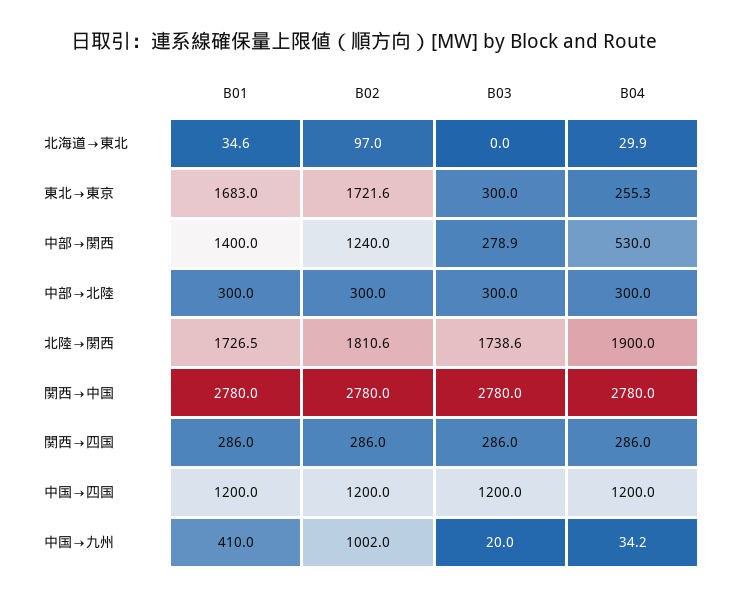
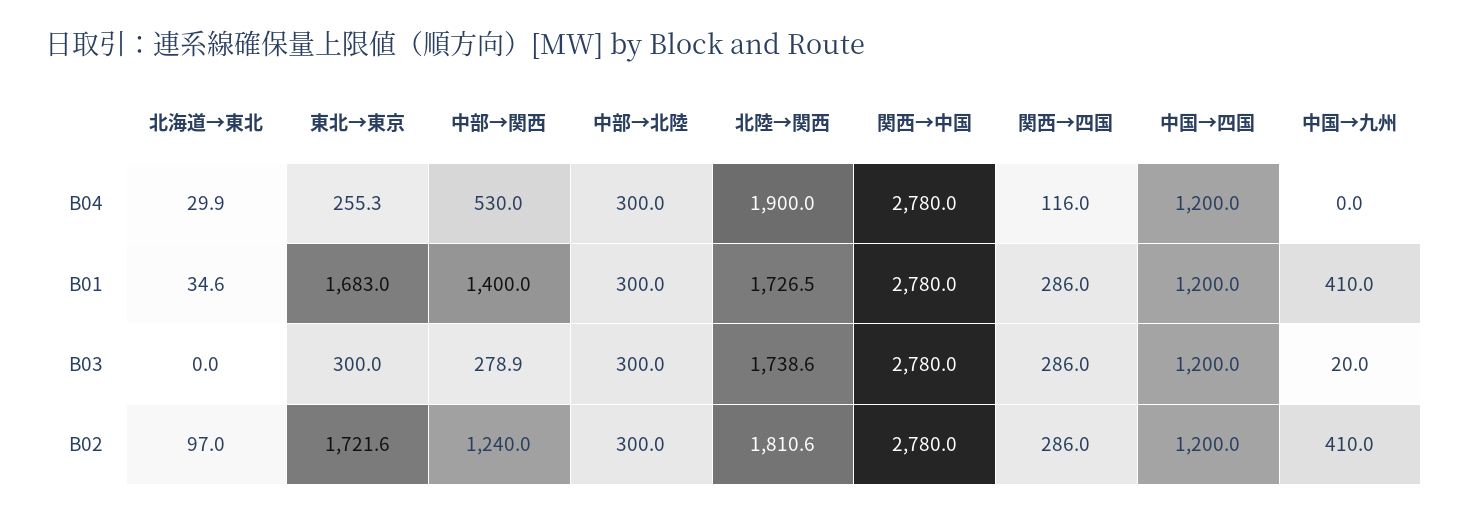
  {
    "B01": {
      "北海道→東北": 34.6,
      "東北→東京": 1683,
      "中部→関西": 1400,
      "中部→北陸": 300,
      "北陸→関西": 1726.5,
      "関西→中国": 2780,
      "関西→四国": 286,
      "中国→四国": 1200,
      "中国→九州": 410
    },
    "B02": {
      "北海道→東北": 97,
      "東北→東京": 1721.6,
      "中部→関西": 1240,
      "中部→北陸": 300,
      "北陸→関西": 1810.6,
      "関西→中国": 2780,
      "関西→四国": 286,
      "中国→四国": 1200,
-     "中国→九州": 1002
+     "中国→九州": 410
    },
    "B03": {
      "北海道→東北": 0,
      "東北→東京": 300,
      "中部→関西": 278.9,
      "中部→北陸": 300,
      "北陸→関西": 1738.6,
      "関西→中国": 2780,
      "関西→四国": 286,
      "中国→四国": 1200,
      "中国→九州": 20
    },
    "B04": {
      "北海道→東北": 29.9,
      "東北→東京": 255.3,
      "中部→関西": 530,
      "中部→北陸": 300,
      "北陸→関西": 1900,
      "関西→中国": 2780,
-     "関西→四国": 286,
+     "関西→四国": 116,
      "中国→四国": 1200,
-     "中国→九州": 34.2
+     "中国→九州": 0
    }
  }

